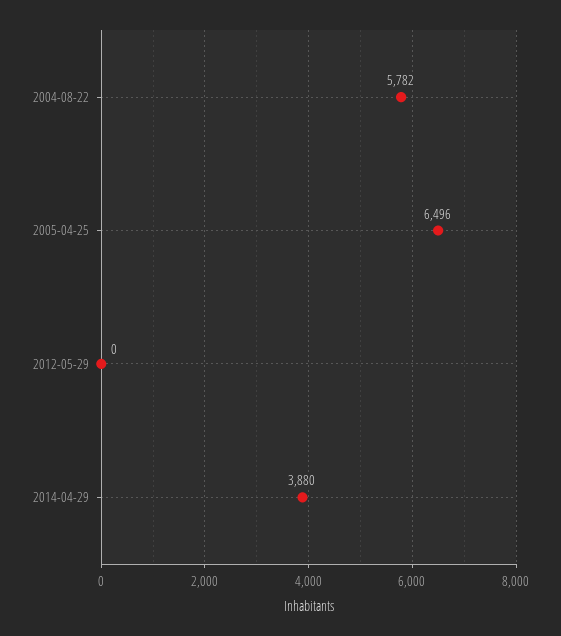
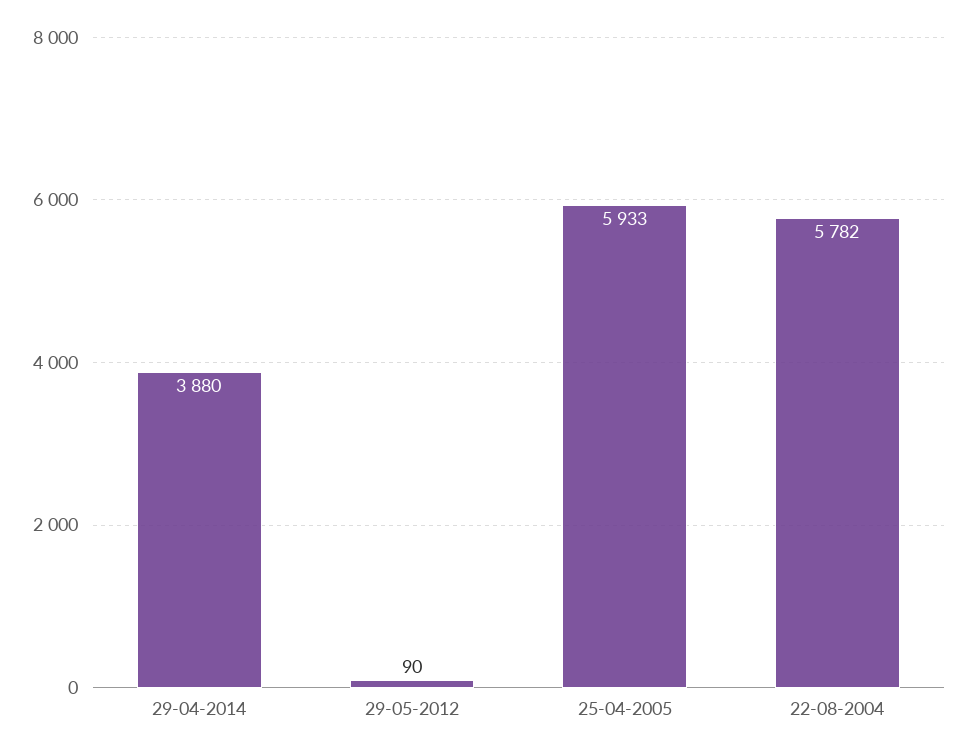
  {
    "2004-08-22": 5782,
-   "2005-04-25": 6496,
+   "2005-04-25": 5933,
-   "2012-05-29": 0,
+   "2012-05-29": 90,
    "2014-04-29": 3880
  }

